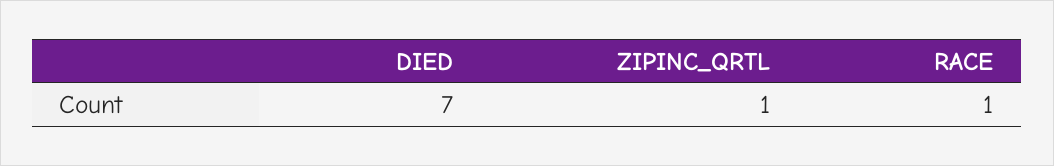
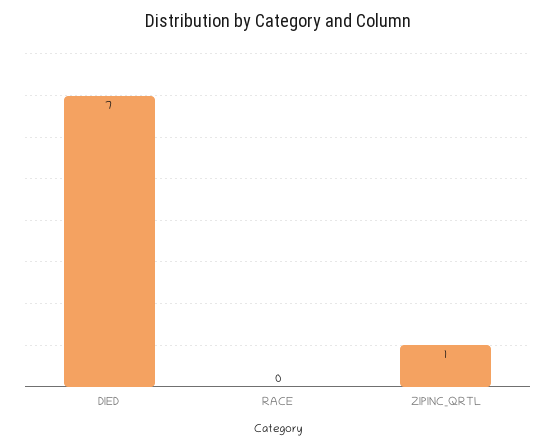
  {
    "DIED": 7,
    "ZIPINC_QRTL": 1,
-   "RACE": 1
+   "RACE": 0
  }

